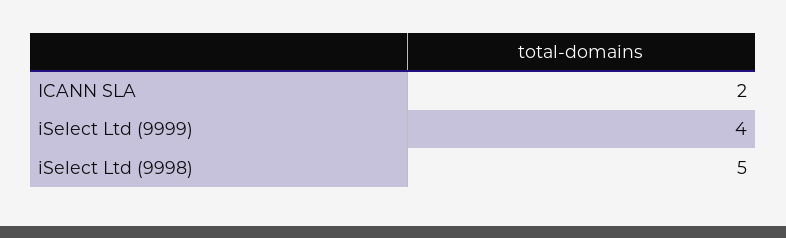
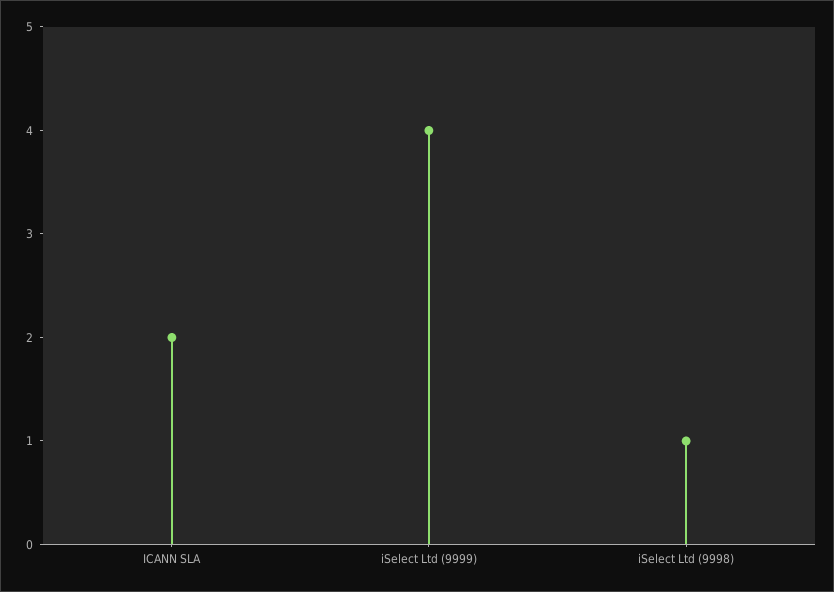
  {
    "ICANN SLA": 2,
    "iSelect Ltd (9999)": 4,
-   "iSelect Ltd (9998)": 5
+   "iSelect Ltd (9998)": 1
  }

